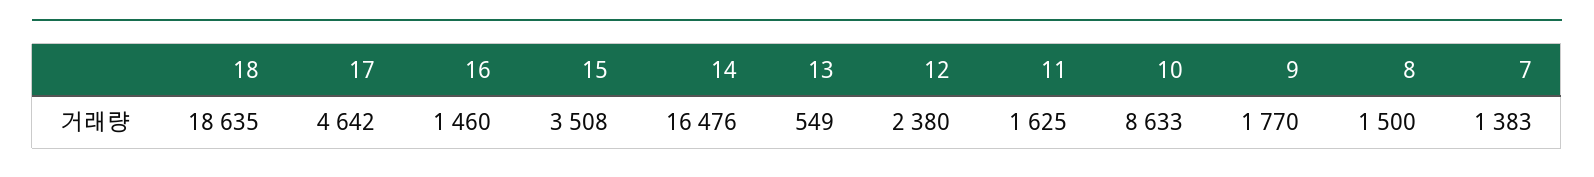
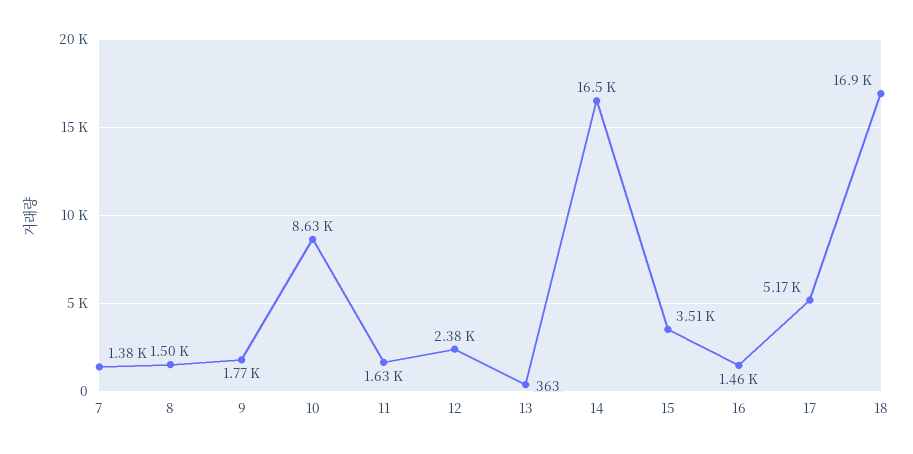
  {
-   "18": 18635,
+   "18": 16900,
-   "17": 4642,
+   "17": 5170,
    "16": 1460,
    "15": 3508,
    "14": 16476,
-   "13": 549,
+   "13": 363,
    "12": 2380,
    "11": 1625,
    "10": 8633,
    "9": 1770,
    "8": 1500,
    "7": 1383
  }

